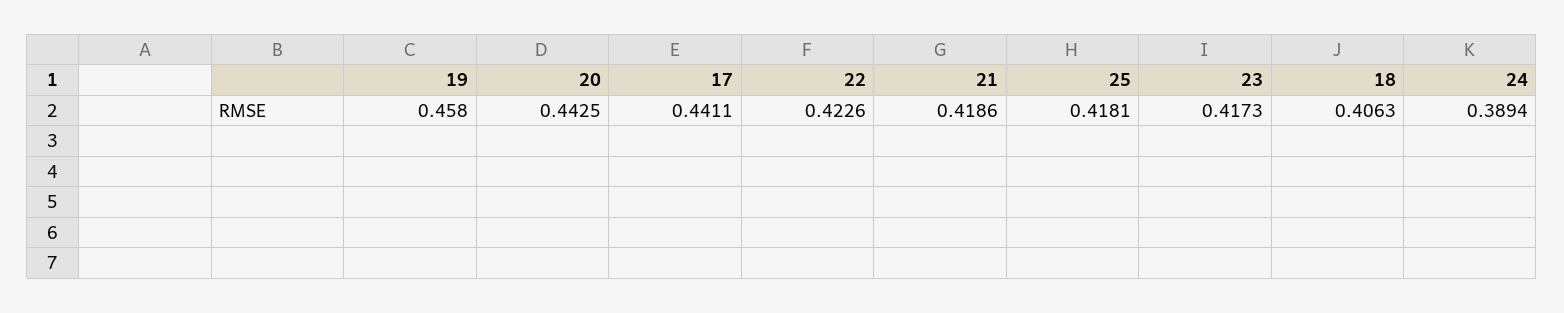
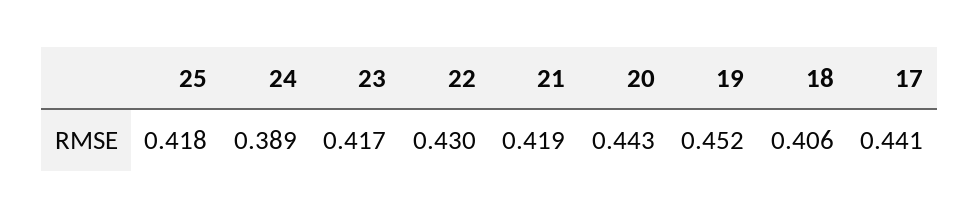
  {
-   "19": 0.458,
+   "19": 0.452,
    "20": 0.4425,
    "17": 0.4411,
-   "22": 0.4226,
+   "22": 0.43,
    "21": 0.4186,
    "25": 0.4181,
    "23": 0.4173,
    "18": 0.4063,
    "24": 0.3894
  }

